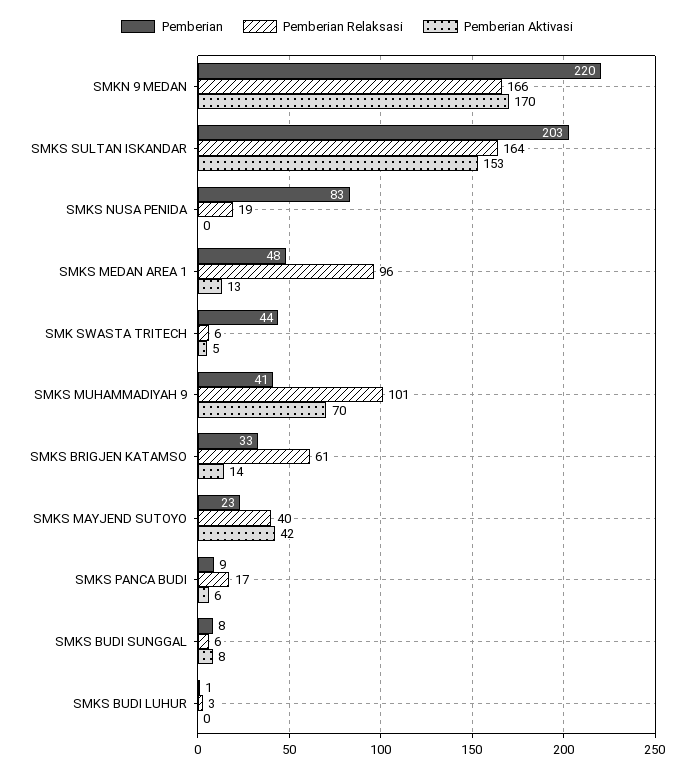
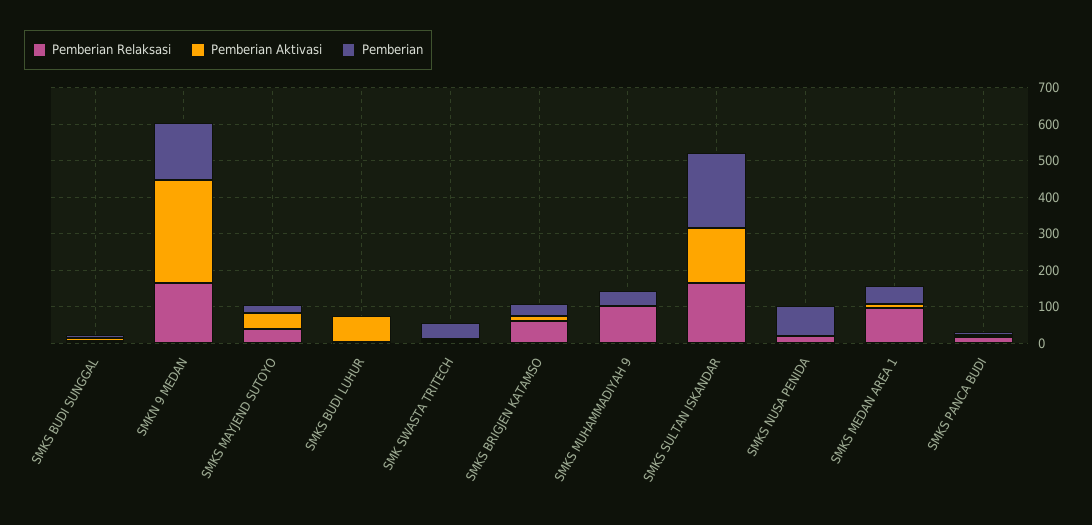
  {
    "Pemberian": {
-     "SMKN 9 MEDAN": 220,
+     "SMKN 9 MEDAN": 150,
      "SMKS SULTAN ISKANDAR": 203,
      "SMKS NUSA PENIDA": 83,
      "SMKS MEDAN AREA 1": 48,
      "SMK SWASTA TRITECH": 44,
      "SMKS MUHAMMADIYAH 9": 41,
      "SMKS BRIGJEN KATAMSO": 33,
      "SMKS MAYJEND SUTOYO": 23,
      "SMKS PANCA BUDI": 9,
      "SMKS BUDI SUNGGAL": 8,
      "SMKS BUDI LUHUR": 1
    },
    "Pemberian Relaksasi": {
      "SMKN 9 MEDAN": 166,
      "SMKS SULTAN ISKANDAR": 164,
      "SMKS NUSA PENIDA": 19,
      "SMKS MEDAN AREA 1": 96,
      "SMK SWASTA TRITECH": 6,
      "SMKS MUHAMMADIYAH 9": 101,
      "SMKS BRIGJEN KATAMSO": 61,
      "SMKS MAYJEND SUTOYO": 40,
      "SMKS PANCA BUDI": 17,
      "SMKS BUDI SUNGGAL": 6,
      "SMKS BUDI LUHUR": 3
    },
    "Pemberian Aktivasi": {
-     "SMKN 9 MEDAN": 170,
+     "SMKN 9 MEDAN": 275,
      "SMKS SULTAN ISKANDAR": 153,
      "SMKS NUSA PENIDA": 0,
      "SMKS MEDAN AREA 1": 13,
      "SMK SWASTA TRITECH": 5,
-     "SMKS MUHAMMADIYAH 9": 70,
+     "SMKS MUHAMMADIYAH 9": 0,
      "SMKS BRIGJEN KATAMSO": 14,
      "SMKS MAYJEND SUTOYO": 42,
      "SMKS PANCA BUDI": 6,
      "SMKS BUDI SUNGGAL": 8,
-     "SMKS BUDI LUHUR": 0
+     "SMKS BUDI LUHUR": 75
    }
  }

